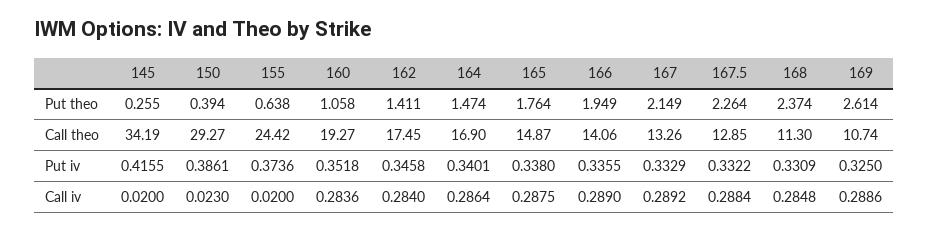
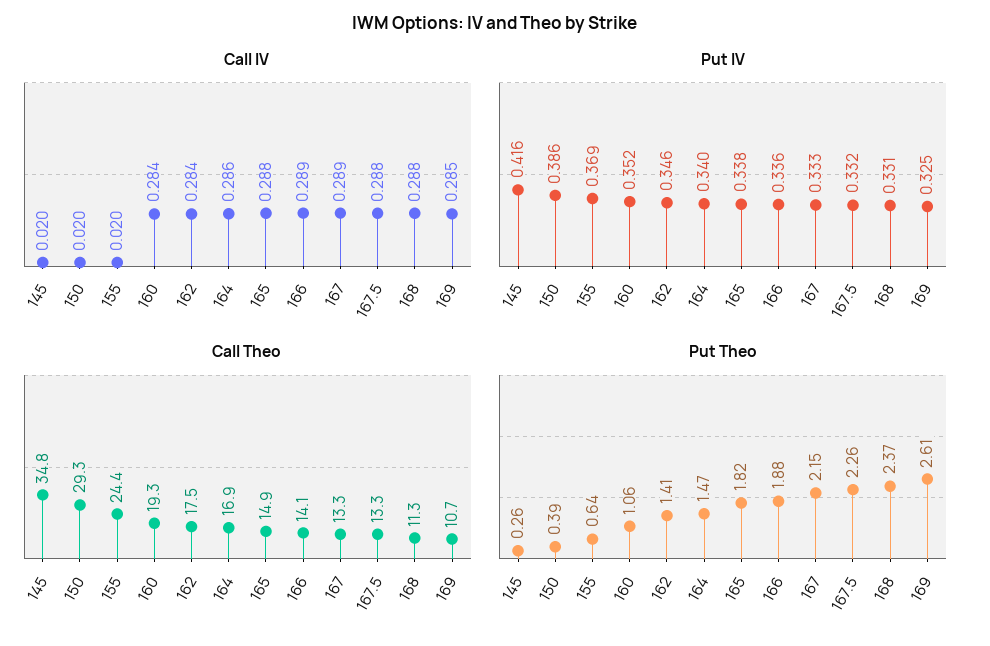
  {
    "Put theo": {
      "145": 0.255,
      "150": 0.394,
      "155": 0.638,
      "160": 1.058,
      "162": 1.411,
      "164": 1.474,
-     "165": 1.764,
+     "165": 1.82,
-     "166": 1.949,
+     "166": 1.88,
      "167": 2.149,
      "167.5": 2.264,
      "168": 2.374,
      "169": 2.614
    },
    "Call theo": {
-     "145": 34.19,
+     "145": 34.8,
      "150": 29.27,
      "155": 24.42,
      "160": 19.27,
      "162": 17.45,
      "164": 16.9,
      "165": 14.87,
      "166": 14.06,
      "167": 13.26,
-     "167.5": 12.85,
+     "167.5": 13.3,
      "168": 11.3,
      "169": 10.74
    },
    "Put iv": {
      "145": 0.4155,
      "150": 0.3861,
-     "155": 0.3736,
+     "155": 0.369,
      "160": 0.3518,
      "162": 0.3458,
      "164": 0.3401,
      "165": 0.338,
      "166": 0.3355,
      "167": 0.3329,
      "167.5": 0.3322,
      "168": 0.3309,
      "169": 0.325
    },
    "Call iv": {
      "145": 0.02,
-     "150": 0.023,
+     "150": 0.02,
      "155": 0.02,
      "160": 0.2836,
      "162": 0.284,
      "164": 0.2864,
      "165": 0.2875,
      "166": 0.289,
      "167": 0.2892,
      "167.5": 0.2884,
-     "168": 0.2848,
+     "168": 0.288,
-     "169": 0.2886
+     "169": 0.285
    }
  }

